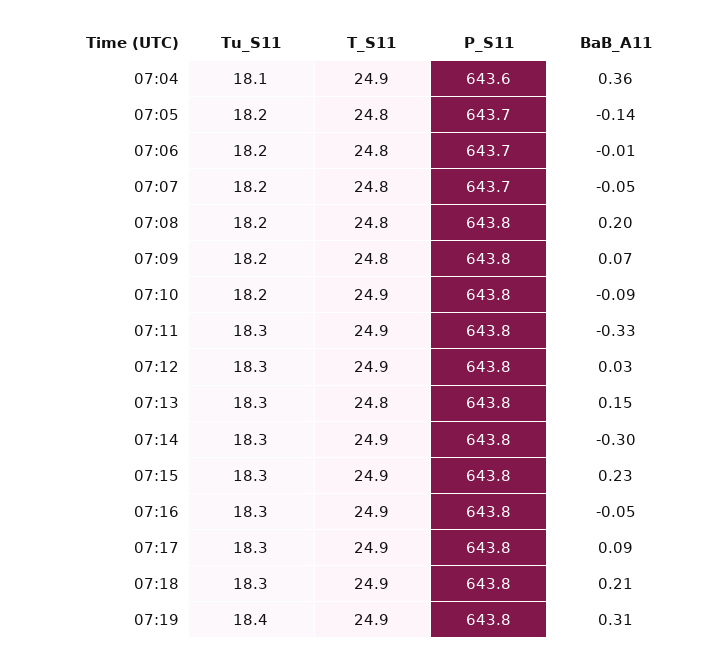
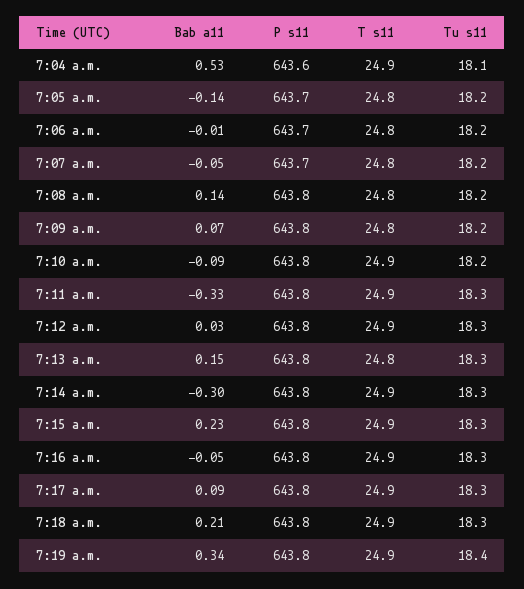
  {
    "Tu_S11": {
      "07:04": 18.1,
      "07:05": 18.2,
      "07:06": 18.2,
      "07:07": 18.2,
      "07:08": 18.2,
      "07:09": 18.2,
      "07:10": 18.2,
      "07:11": 18.3,
      "07:12": 18.3,
      "07:13": 18.3,
      "07:14": 18.3,
      "07:15": 18.3,
      "07:16": 18.3,
      "07:17": 18.3,
      "07:18": 18.3,
      "07:19": 18.4
    },
    "T_S11": {
      "07:04": 24.9,
      "07:05": 24.8,
      "07:06": 24.8,
      "07:07": 24.8,
      "07:08": 24.8,
      "07:09": 24.8,
      "07:10": 24.9,
      "07:11": 24.9,
      "07:12": 24.9,
      "07:13": 24.8,
      "07:14": 24.9,
      "07:15": 24.9,
      "07:16": 24.9,
      "07:17": 24.9,
      "07:18": 24.9,
      "07:19": 24.9
    },
    "P_S11": {
      "07:04": 643.6,
      "07:05": 643.7,
      "07:06": 643.7,
      "07:07": 643.7,
      "07:08": 643.8,
      "07:09": 643.8,
      "07:10": 643.8,
      "07:11": 643.8,
      "07:12": 643.8,
      "07:13": 643.8,
      "07:14": 643.8,
      "07:15": 643.8,
      "07:16": 643.8,
      "07:17": 643.8,
      "07:18": 643.8,
      "07:19": 643.8
    },
    "BaB_A11": {
-     "07:04": 0.36,
+     "07:04": 0.53,
      "07:05": -0.14,
      "07:06": -0.01,
      "07:07": -0.05,
-     "07:08": 0.2,
+     "07:08": 0.14,
      "07:09": 0.07,
      "07:10": -0.09,
      "07:11": -0.33,
      "07:12": 0.03,
      "07:13": 0.15,
      "07:14": -0.3,
      "07:15": 0.23,
      "07:16": -0.05,
      "07:17": 0.09,
      "07:18": 0.21,
-     "07:19": 0.31
+     "07:19": 0.34
    }
  }

